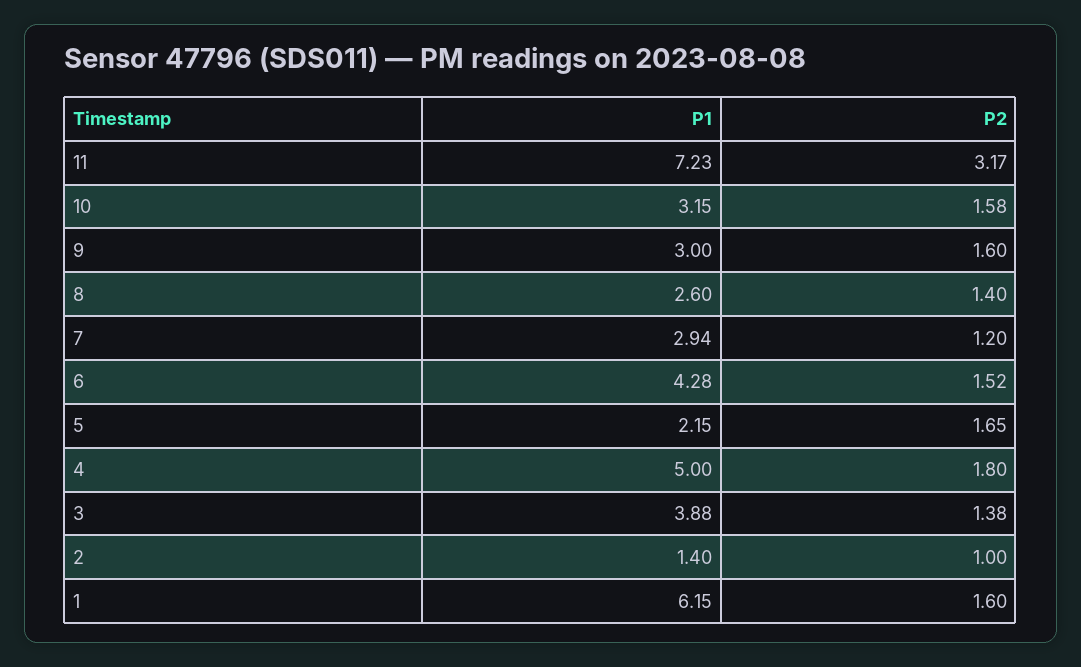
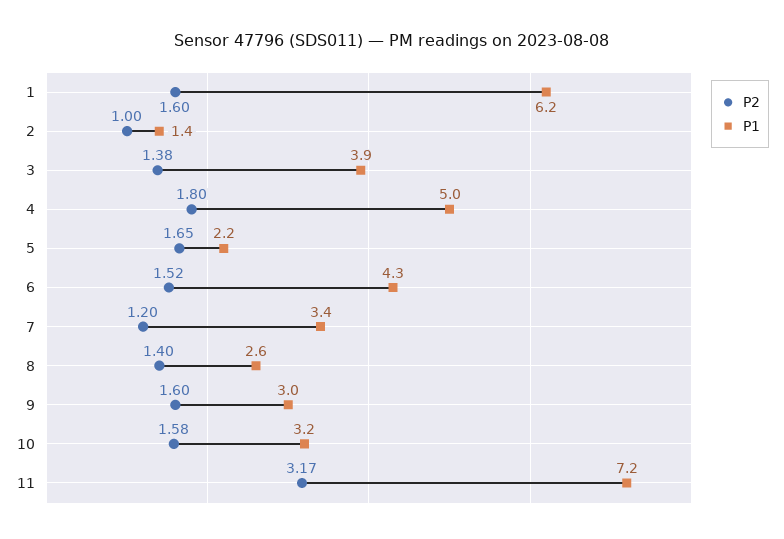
  {
    "P1": {
      "11": 7.23,
      "10": 3.15,
      "9": 3,
      "8": 2.6,
-     "7": 2.94,
+     "7": 3.4,
      "6": 4.28,
      "5": 2.15,
      "4": 5,
      "3": 3.88,
      "2": 1.4,
      "1": 6.15
    },
    "P2": {
      "11": 3.17,
      "10": 1.58,
      "9": 1.6,
      "8": 1.4,
      "7": 1.2,
      "6": 1.52,
      "5": 1.65,
      "4": 1.8,
      "3": 1.38,
      "2": 1,
      "1": 1.6
    }
  }

